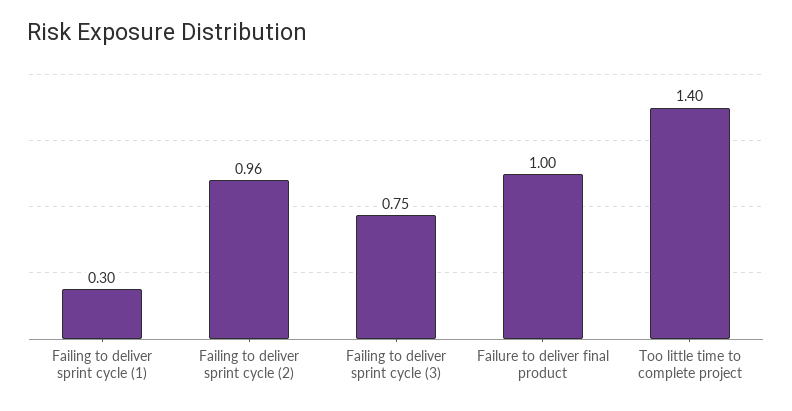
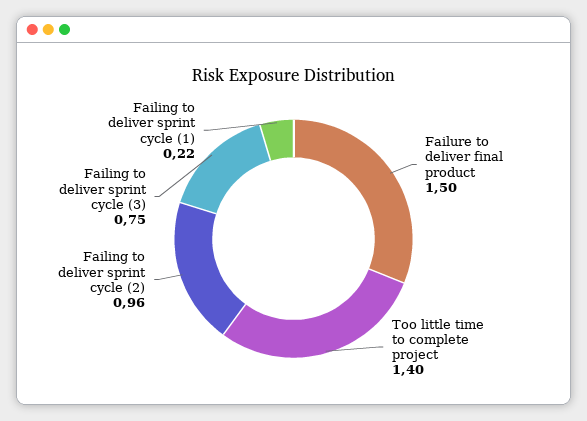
  {
-   "Failing to deliver sprint cycle (1)": 0.3,
+   "Failing to deliver sprint cycle (1)": 0.22,
    "Failing to deliver sprint cycle (2)": 0.96,
    "Failing to deliver sprint cycle (3)": 0.75,
-   "Failure to deliver final product": 1,
+   "Failure to deliver final product": 1.5,
    "Too little time to complete project": 1.4
  }

